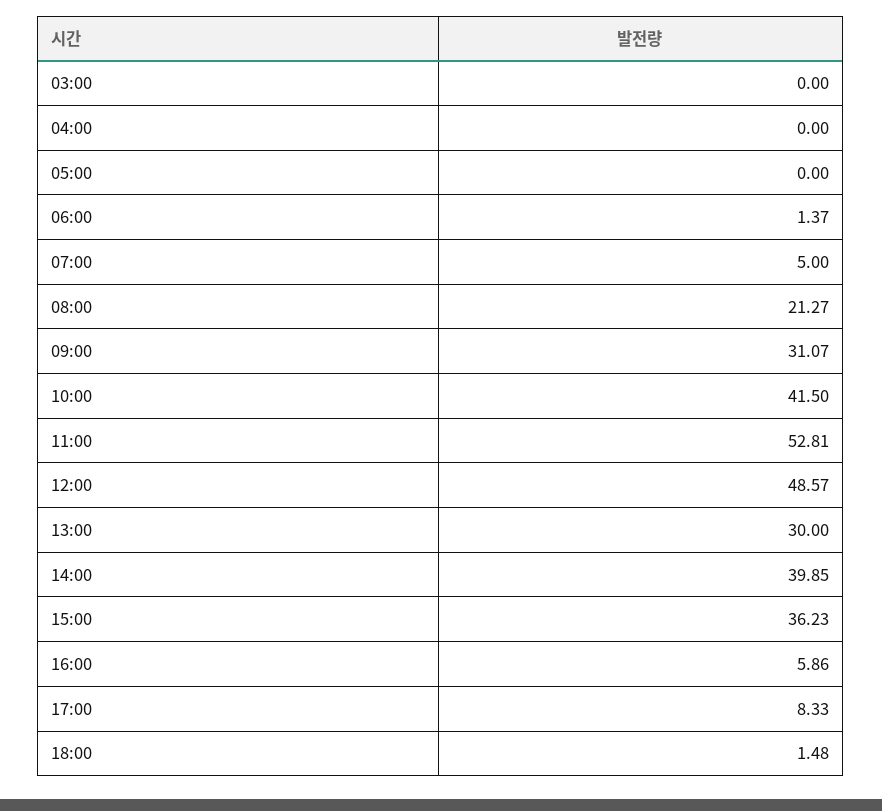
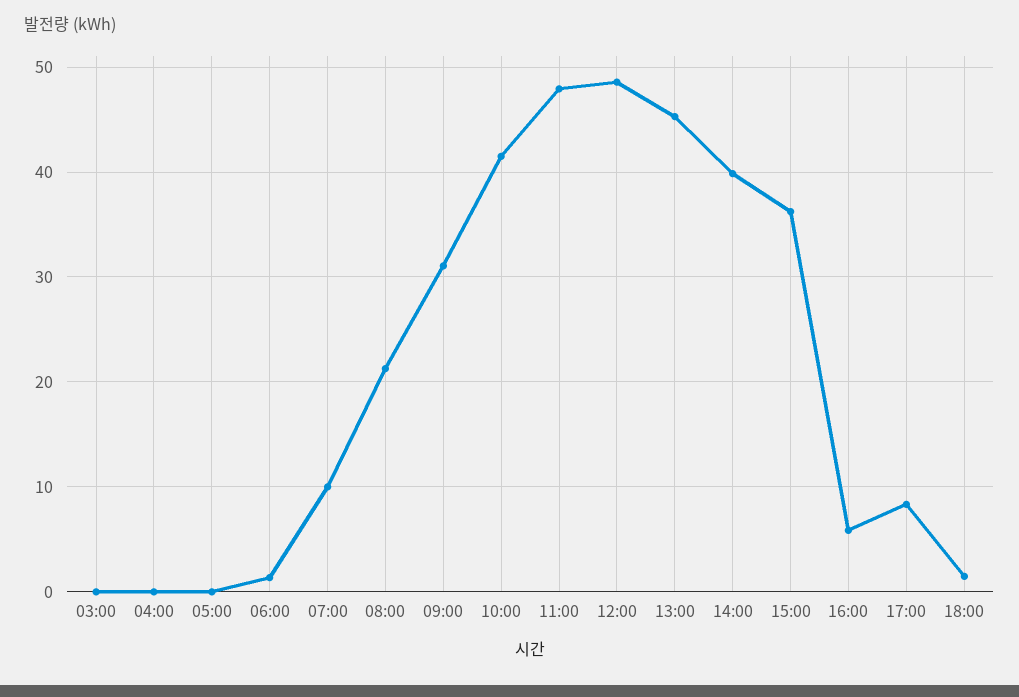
  {
    "03:00": 0,
    "04:00": 0,
    "05:00": 0,
    "06:00": 1.37,
-   "07:00": 5,
+   "07:00": 10,
    "08:00": 21.27,
    "09:00": 31.07,
    "10:00": 41.5,
-   "11:00": 52.81,
+   "11:00": 48,
    "12:00": 48.57,
-   "13:00": 30,
+   "13:00": 45,
    "14:00": 39.85,
    "15:00": 36.23,
    "16:00": 5.86,
    "17:00": 8.33,
    "18:00": 1.48
  }

